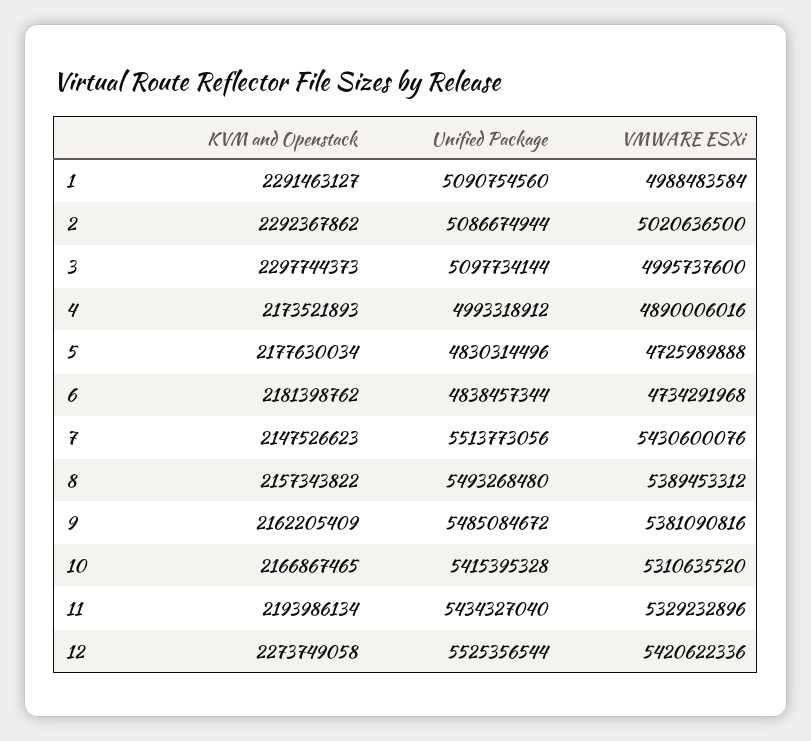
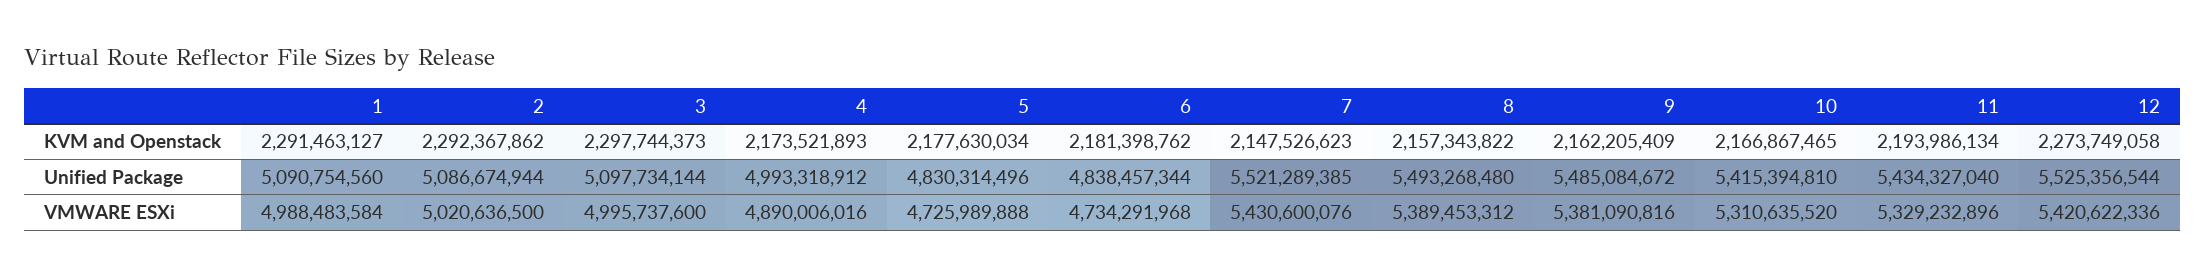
  {
    "KVM and Openstack": {
      "1": 2291463127,
      "2": 2292367862,
      "3": 2297744373,
      "4": 2173521893,
      "5": 2177630034,
      "6": 2181398762,
      "7": 2147526623,
      "8": 2157343822,
      "9": 2162205409,
      "10": 2166867465,
      "11": 2193986134,
      "12": 2273749058
    },
    "Unified Package": {
      "1": 5090754560,
      "2": 5086674944,
      "3": 5097734144,
      "4": 4993318912,
      "5": 4830314496,
      "6": 4838457344,
-     "7": 5513773056,
+     "7": 5521289385,
      "8": 5493268480,
      "9": 5485084672,
-     "10": 5415395328,
+     "10": 5415394810,
      "11": 5434327040,
      "12": 5525356544
    },
    "VMWARE ESXi": {
      "1": 4988483584,
      "2": 5020636500,
      "3": 4995737600,
      "4": 4890006016,
      "5": 4725989888,
      "6": 4734291968,
      "7": 5430600076,
      "8": 5389453312,
      "9": 5381090816,
      "10": 5310635520,
      "11": 5329232896,
      "12": 5420622336
    }
  }

